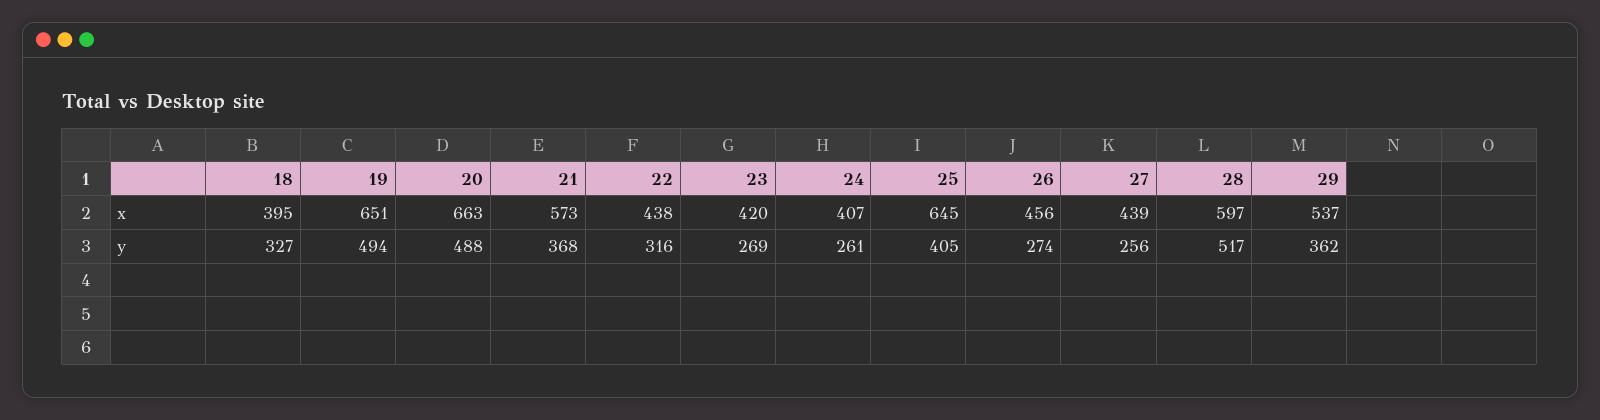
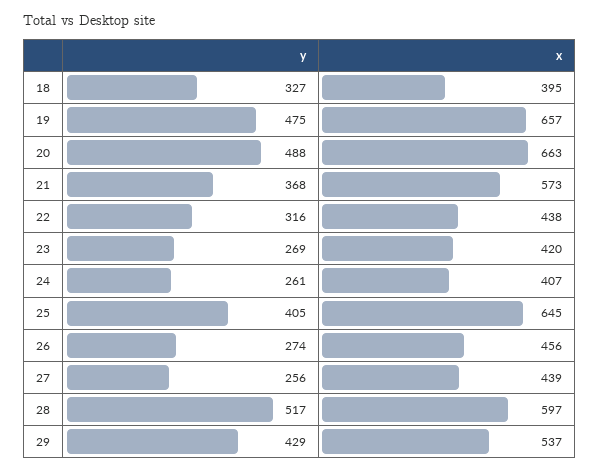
  {
    "18": {
      "x": 395,
      "y": 327
    },
    "19": {
-     "x": 651,
+     "x": 657,
-     "y": 494
+     "y": 475
    },
    "20": {
      "x": 663,
      "y": 488
    },
    "21": {
      "x": 573,
      "y": 368
    },
    "22": {
      "x": 438,
      "y": 316
    },
    "23": {
      "x": 420,
      "y": 269
    },
    "24": {
      "x": 407,
      "y": 261
    },
    "25": {
      "x": 645,
      "y": 405
    },
    "26": {
      "x": 456,
      "y": 274
    },
    "27": {
      "x": 439,
      "y": 256
    },
    "28": {
      "x": 597,
      "y": 517
    },
    "29": {
      "x": 537,
-     "y": 362
+     "y": 429
    }
  }

